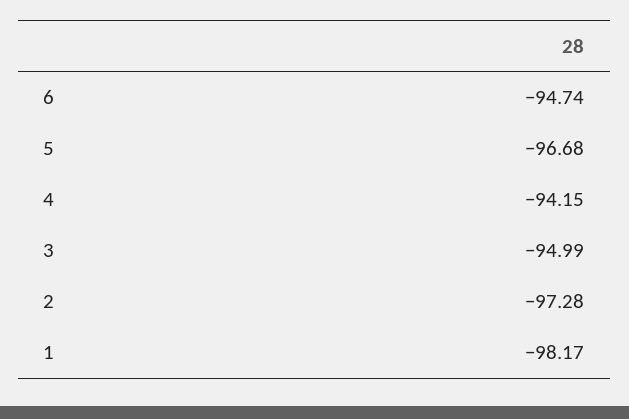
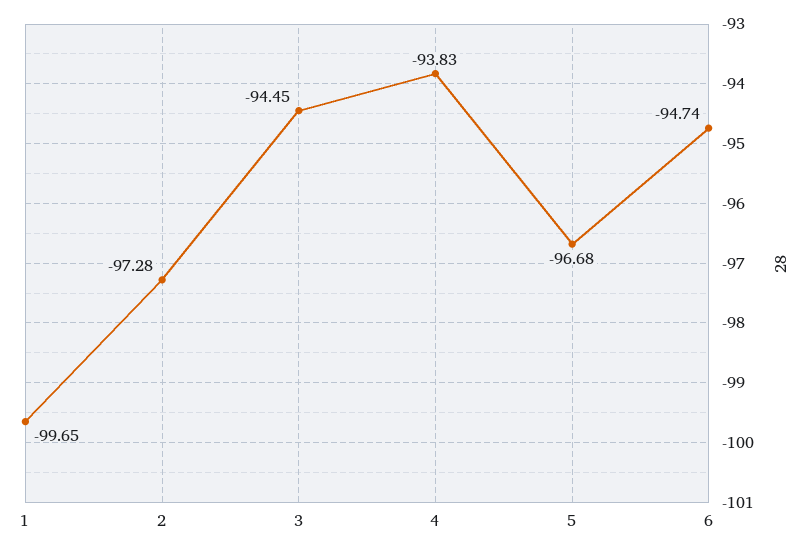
  {
    "6": -94.74,
    "5": -96.68,
-   "4": -94.15,
+   "4": -93.83,
-   "3": -94.99,
+   "3": -94.45,
    "2": -97.28,
-   "1": -98.17
+   "1": -99.65
  }

